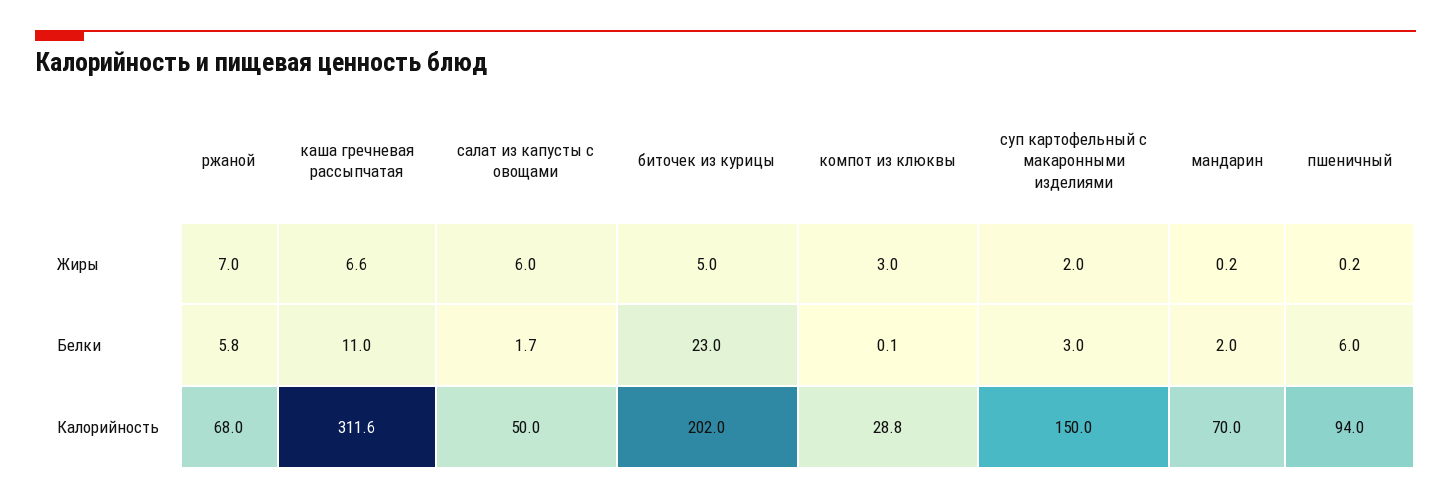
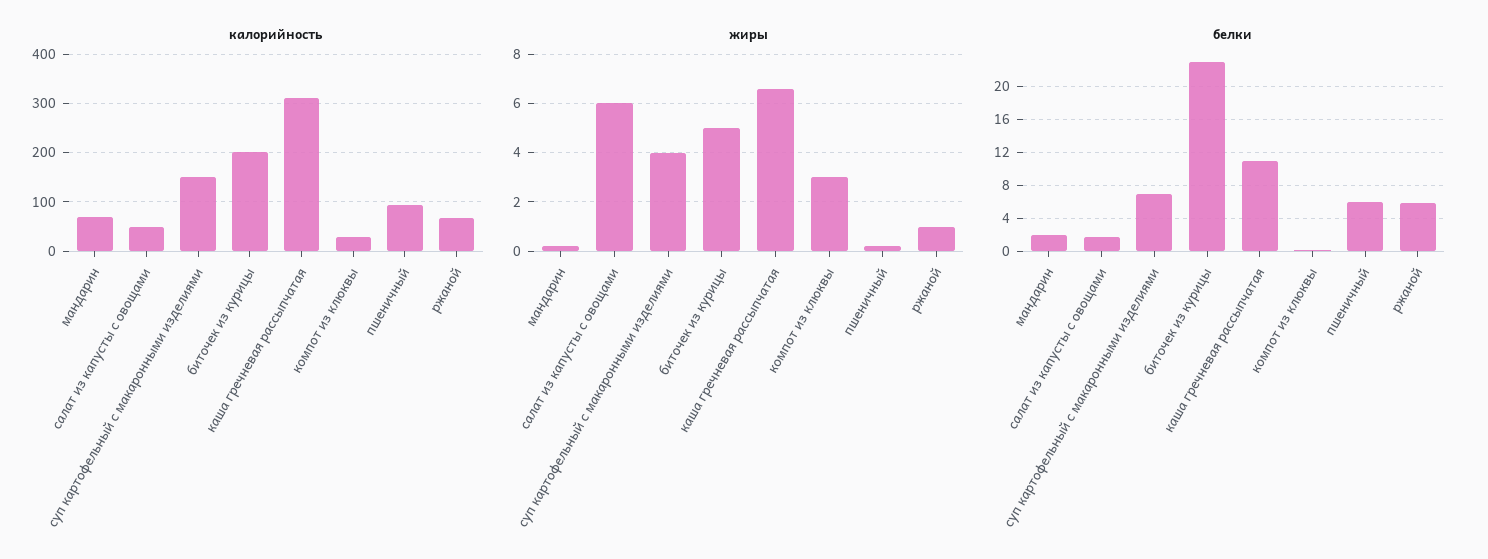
  {
    "Жиры": {
-     "ржаной": 7,
+     "ржаной": 1,
      "каша гречневая рассыпчатая": 6.6,
      "салат из капусты с овощами": 6,
      "биточек из курицы": 5,
      "компот из клюквы": 3,
-     "суп картофельный с макаронными изделиями": 2,
+     "суп картофельный с макаронными изделиями": 4,
      "мандарин": 0.2,
      "пшеничный": 0.2
    },
    "Белки": {
      "ржаной": 5.8,
      "каша гречневая рассыпчатая": 11,
      "салат из капусты с овощами": 1.7,
      "биточек из курицы": 23,
      "компот из клюквы": 0.1,
-     "суп картофельный с макаронными изделиями": 3,
+     "суп картофельный с макаронными изделиями": 7,
      "мандарин": 2,
      "пшеничный": 6
    },
    "Калорийность": {
      "ржаной": 68,
      "каша гречневая рассыпчатая": 311.6,
      "салат из капусты с овощами": 50,
      "биточек из курицы": 202,
      "компот из клюквы": 28.8,
      "суп картофельный с макаронными изделиями": 150,
      "мандарин": 70,
      "пшеничный": 94
    }
  }

